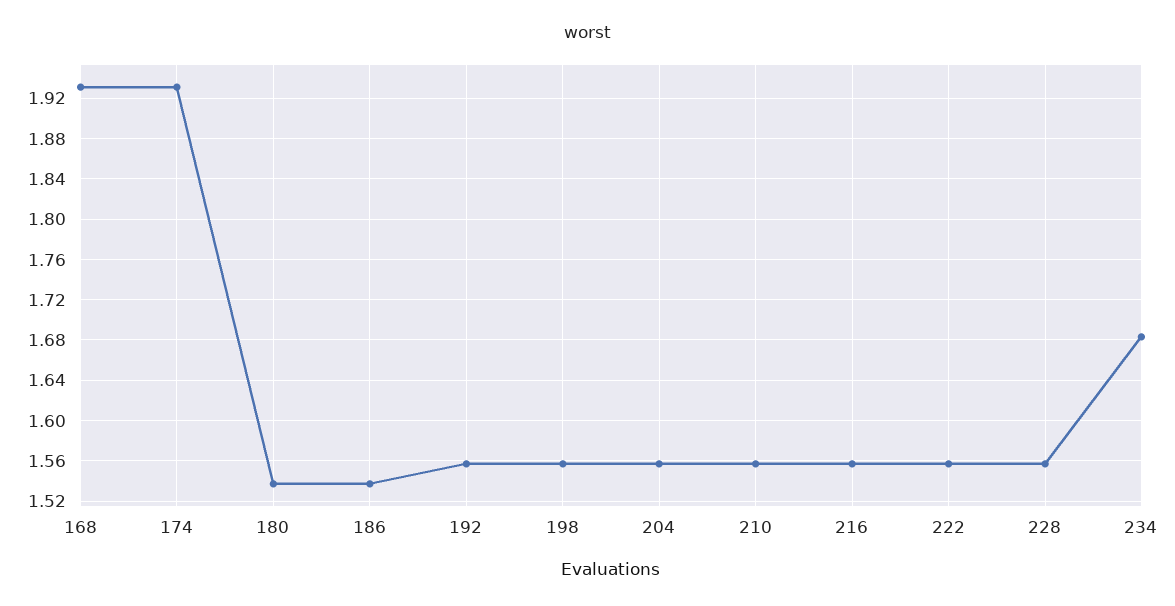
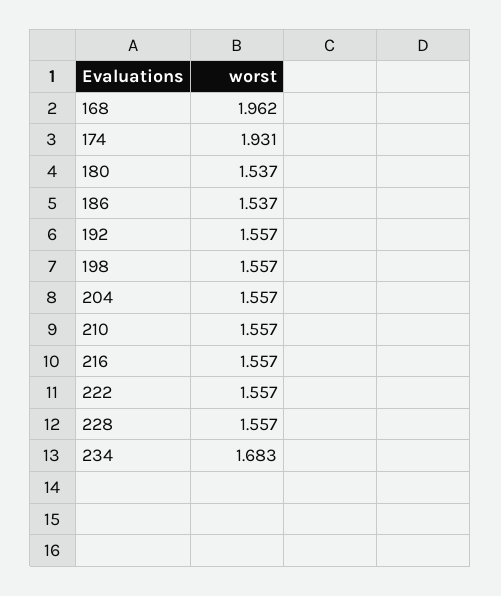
  {
-   "168": 1.93,
+   "168": 1.962,
    "174": 1.931,
    "180": 1.537,
    "186": 1.537,
    "192": 1.557,
    "198": 1.557,
    "204": 1.557,
    "210": 1.557,
    "216": 1.557,
    "222": 1.557,
    "228": 1.557,
    "234": 1.683
  }

